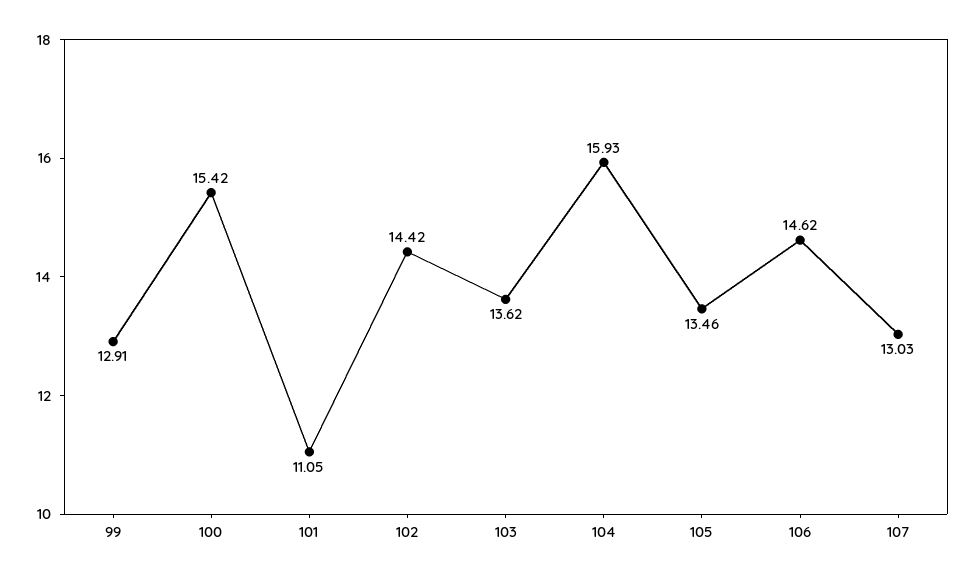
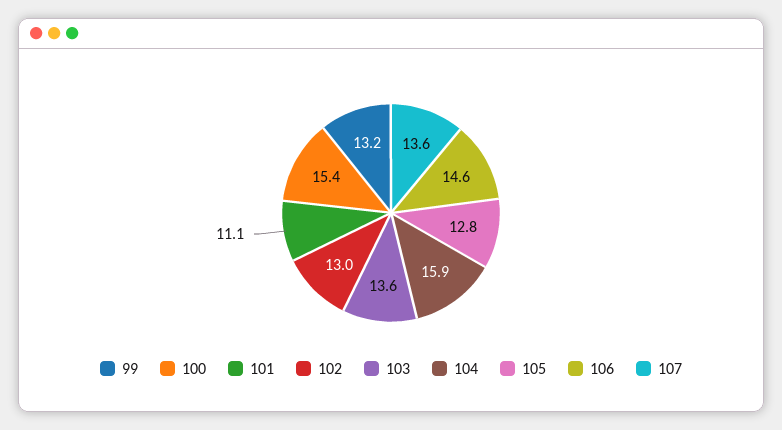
  {
-   "99": 12.91,
+   "99": 13.2,
    "100": 15.42,
    "101": 11.05,
-   "102": 14.42,
+   "102": 13,
    "103": 13.62,
    "104": 15.93,
-   "105": 13.46,
+   "105": 12.8,
    "106": 14.62,
-   "107": 13.03
+   "107": 13.6
  }

